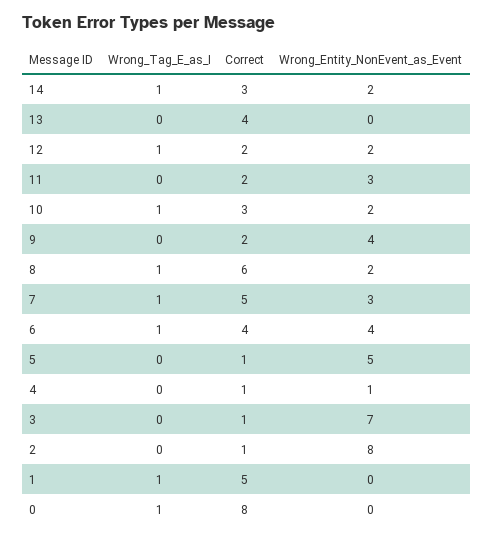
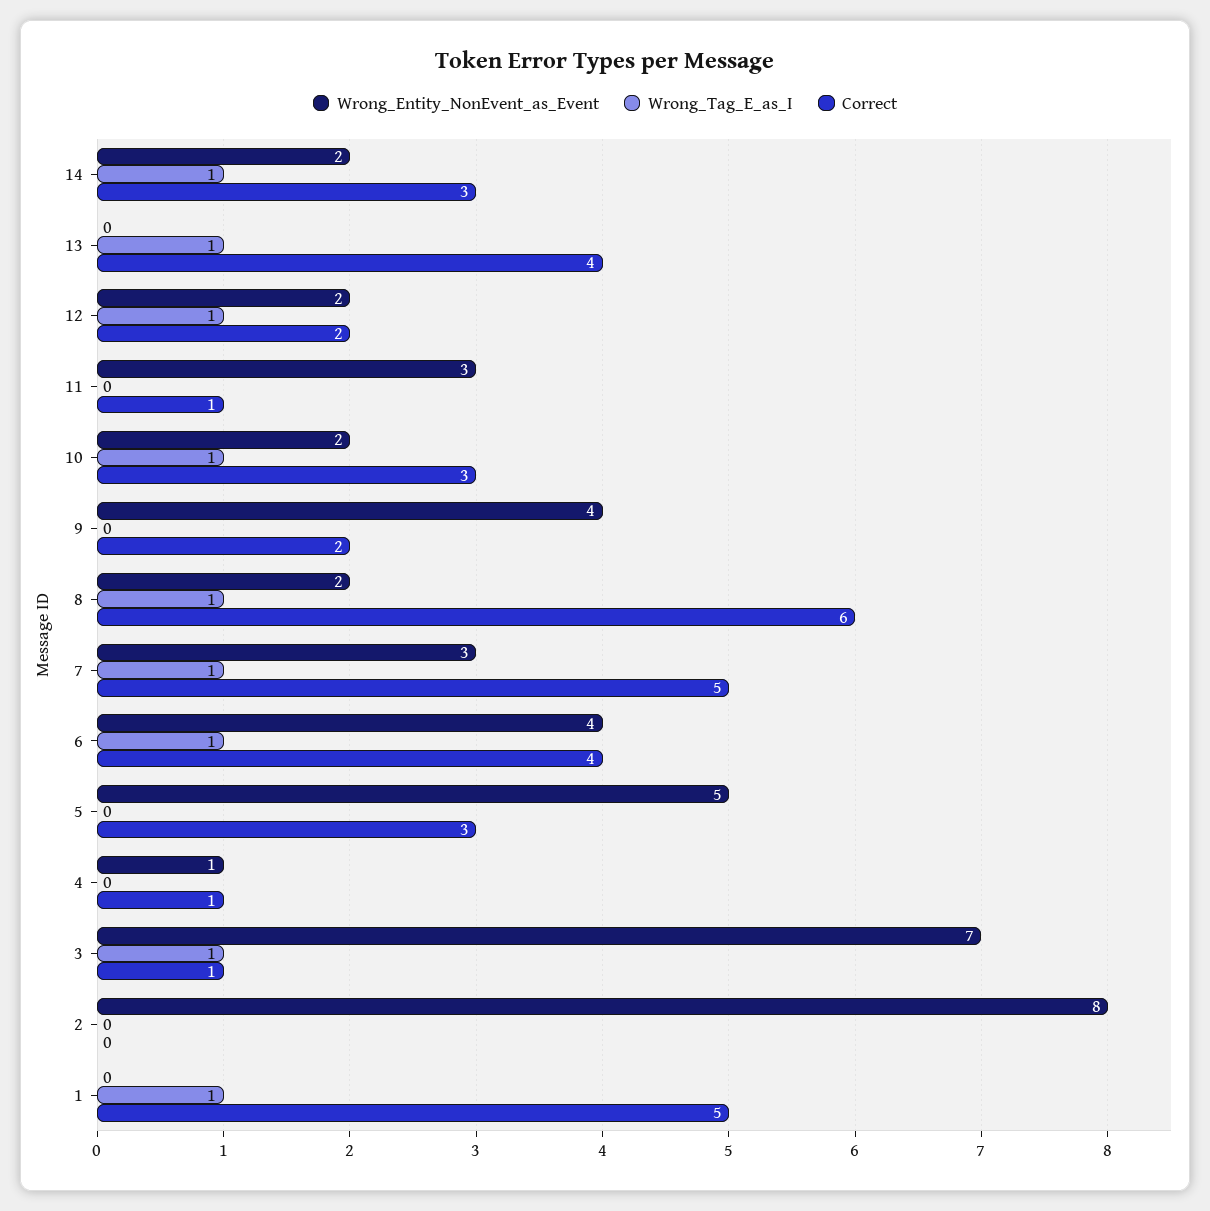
  {
    "Wrong_Tag_E_as_I": {
      "14": 1,
-     "13": 0,
+     "13": 1,
      "12": 1,
      "11": 0,
      "10": 1,
      "9": 0,
      "8": 1,
      "7": 1,
      "6": 1,
      "5": 0,
      "4": 0,
-     "3": 0,
+     "3": 1,
      "2": 0,
-     "1": 1,
+     "1": 1
-     "0": 1
    },
    "Correct": {
      "14": 3,
      "13": 4,
      "12": 2,
-     "11": 2,
+     "11": 1,
      "10": 3,
      "9": 2,
      "8": 6,
      "7": 5,
      "6": 4,
-     "5": 1,
+     "5": 3,
      "4": 1,
      "3": 1,
-     "2": 1,
+     "2": 0,
-     "1": 5,
+     "1": 5
-     "0": 8
    },
    "Wrong_Entity_NonEvent_as_Event": {
      "14": 2,
      "13": 0,
      "12": 2,
      "11": 3,
      "10": 2,
      "9": 4,
      "8": 2,
      "7": 3,
      "6": 4,
      "5": 5,
      "4": 1,
      "3": 7,
      "2": 8,
-     "1": 0,
+     "1": 0
-     "0": 0
    }
  }

